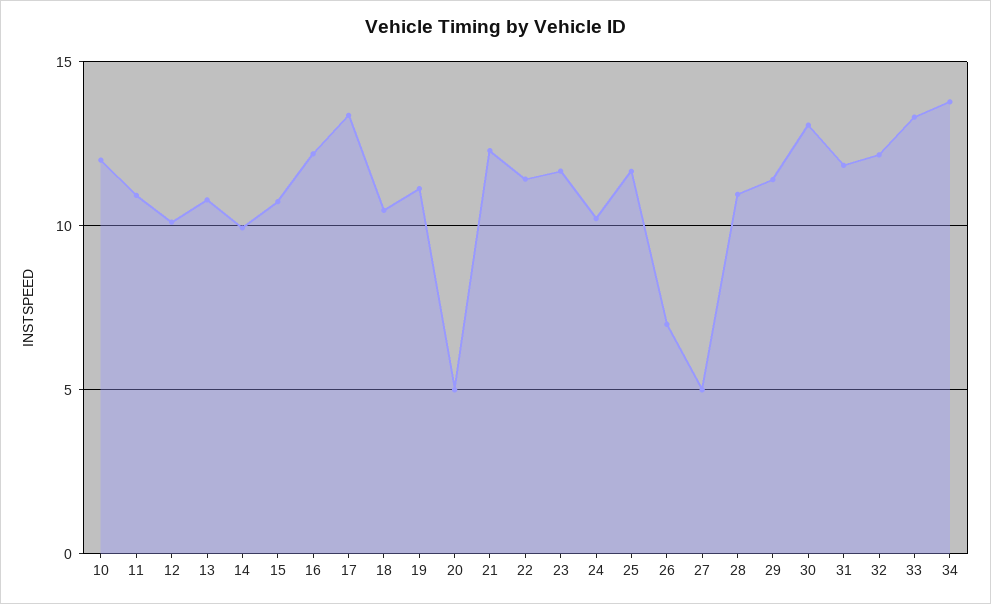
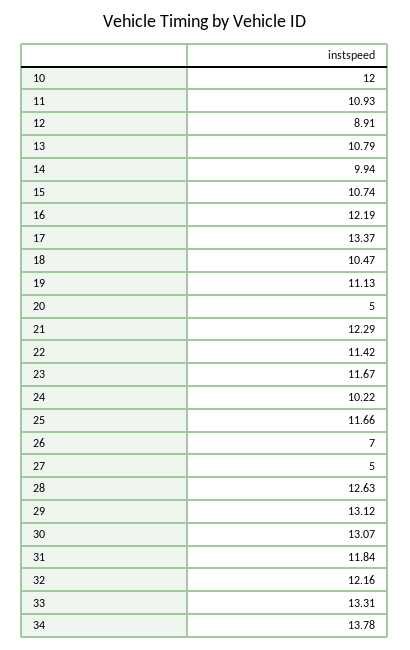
  {
    "10": 12,
    "11": 10.93,
-   "12": 10,
+   "12": 8.91,
    "13": 10.79,
    "14": 9.94,
    "15": 10.74,
    "16": 12.19,
    "17": 13.37,
    "18": 10.47,
    "19": 11.13,
    "20": 5,
    "21": 12.29,
    "22": 11.42,
    "23": 11.67,
    "24": 10.22,
    "25": 11.66,
    "26": 7,
    "27": 5,
-   "28": 11,
+   "28": 12.63,
-   "29": 11.5,
+   "29": 13.12,
    "30": 13.07,
    "31": 11.84,
    "32": 12.16,
    "33": 13.31,
    "34": 13.78
  }

